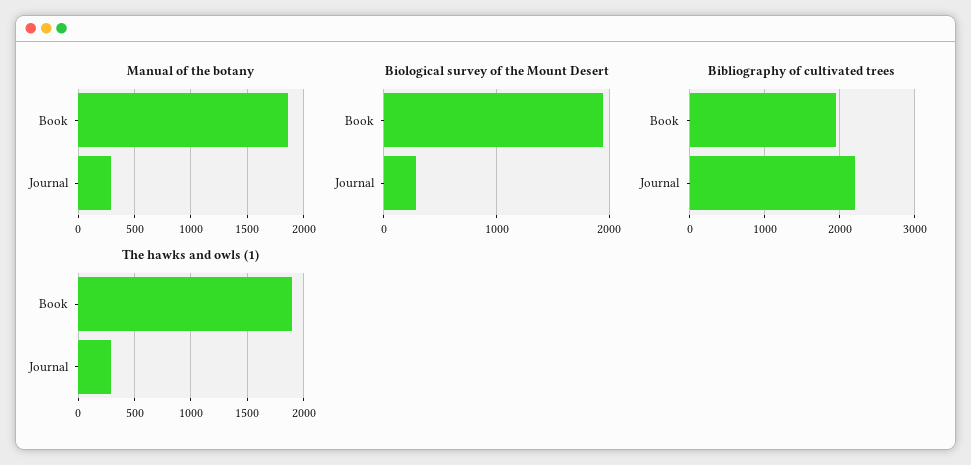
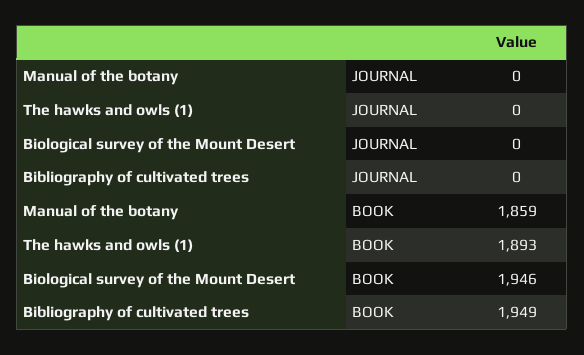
  {
    "Manual of the botany": {
      "Book": 1859,
-     "Journal": 300
+     "Journal": 0
    },
    "Biological survey of the Mount Desert": {
      "Book": 1946,
-     "Journal": 300
+     "Journal": 0
    },
    "Bibliography of cultivated trees": {
      "Book": 1949,
-     "Journal": 2200
+     "Journal": 0
    },
    "The hawks and owls (1)": {
      "Book": 1893,
-     "Journal": 300
+     "Journal": 0
    }
  }

